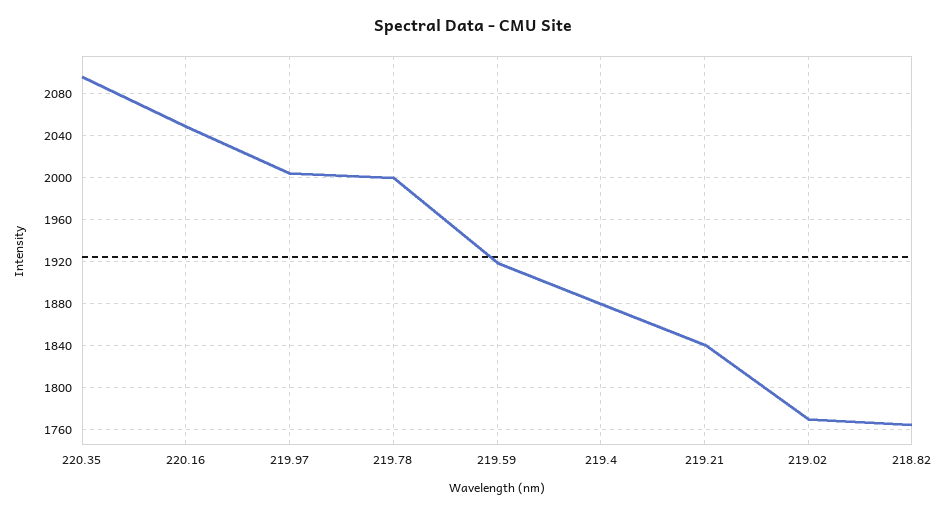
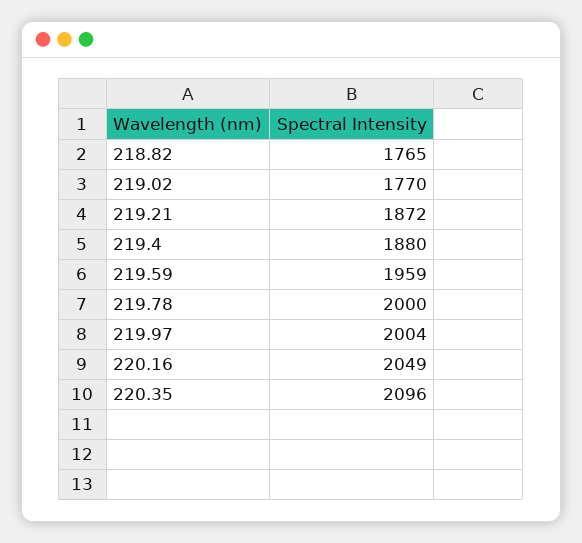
  {
    "220.35": 2096,
    "220.16": 2049,
    "219.97": 2004,
    "219.78": 2000,
-   "219.59": 1920,
+   "219.59": 1959,
    "219.4": 1880,
-   "219.21": 1840,
+   "219.21": 1872,
    "219.02": 1770,
    "218.82": 1765
  }

